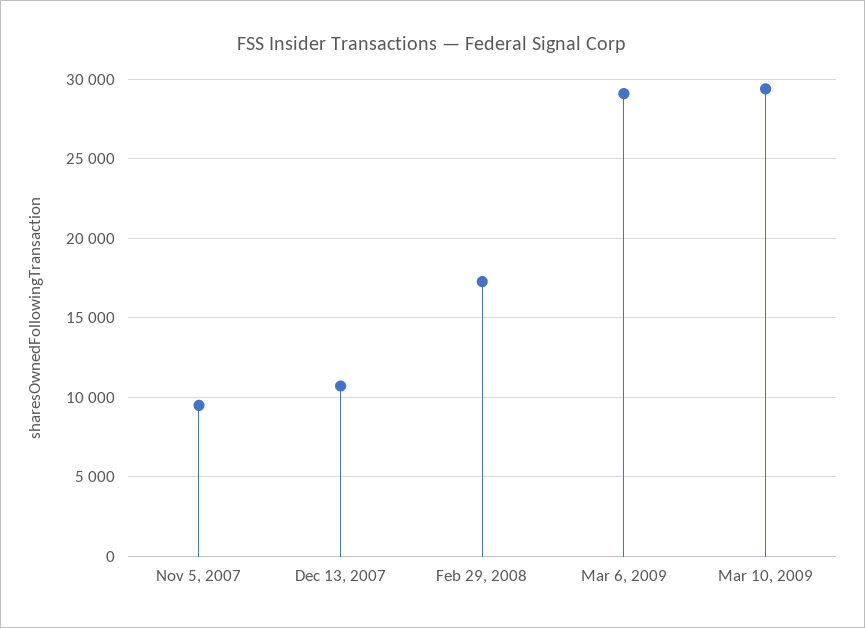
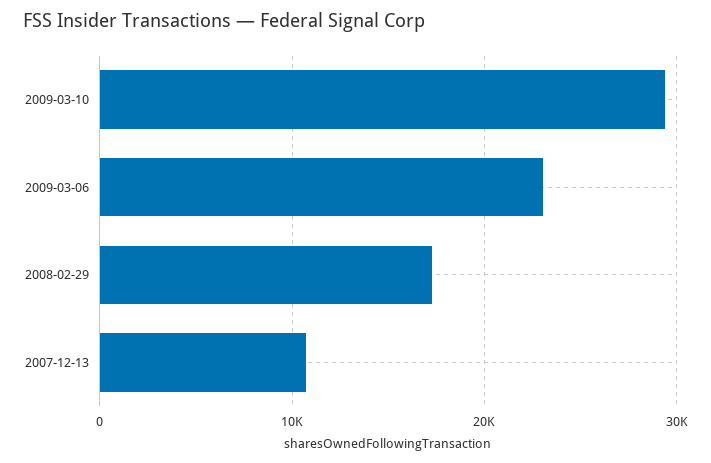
  {
-   "Nov 5, 2007": 9500,
    "Dec 13, 2007": 10500,
    "Feb 29, 2008": 17500,
-   "Mar 6, 2009": 29000,
+   "Mar 6, 2009": 23000,
    "Mar 10, 2009": 29500
  }

